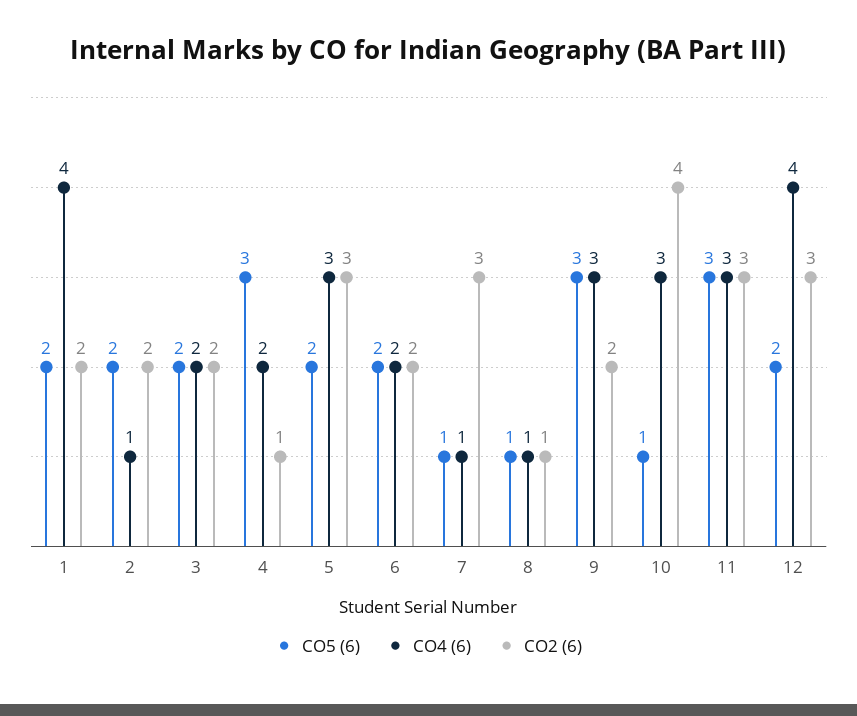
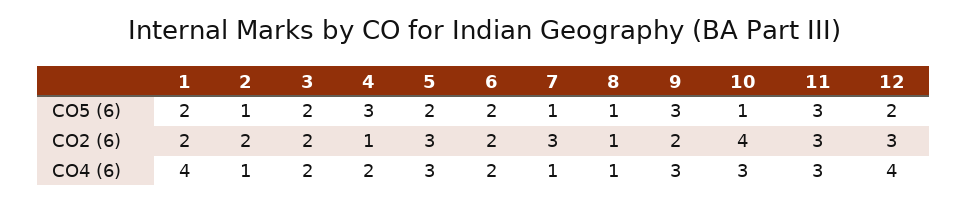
  {
    "CO5 (6)": {
      "1": 2,
-     "2": 2,
+     "2": 1,
      "3": 2,
      "4": 3,
      "5": 2,
      "6": 2,
      "7": 1,
      "8": 1,
      "9": 3,
      "10": 1,
      "11": 3,
      "12": 2
    },
    "CO4 (6)": {
      "1": 4,
      "2": 1,
      "3": 2,
      "4": 2,
      "5": 3,
      "6": 2,
      "7": 1,
      "8": 1,
      "9": 3,
      "10": 3,
      "11": 3,
      "12": 4
    },
    "CO2 (6)": {
      "1": 2,
      "2": 2,
      "3": 2,
      "4": 1,
      "5": 3,
      "6": 2,
      "7": 3,
      "8": 1,
      "9": 2,
      "10": 4,
      "11": 3,
      "12": 3
    }
  }

